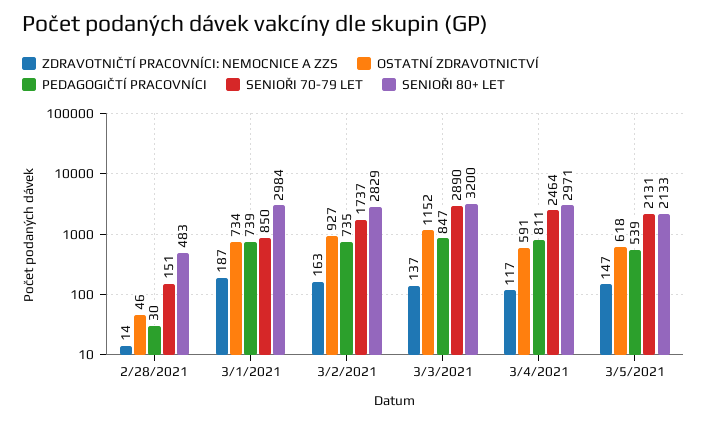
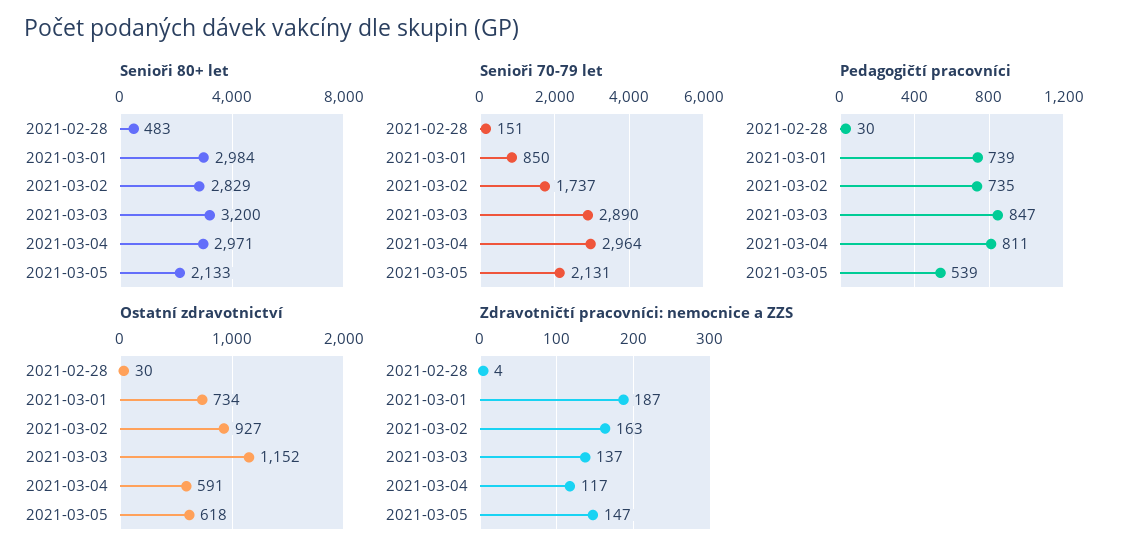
  {
    "ZDRAVOTNIČTÍ PRACOVNÍCI: NEMOCNICE A ZZS": {
-     "2/28/2021": 14,
+     "2/28/2021": 4,
      "3/1/2021": 187,
      "3/2/2021": 163,
      "3/3/2021": 137,
      "3/4/2021": 117,
      "3/5/2021": 147
    },
    "OSTATNÍ ZDRAVOTNICTVÍ": {
-     "2/28/2021": 46,
+     "2/28/2021": 30,
      "3/1/2021": 734,
      "3/2/2021": 927,
      "3/3/2021": 1152,
      "3/4/2021": 591,
      "3/5/2021": 618
    },
    "PEDAGOGIČTÍ PRACOVNÍCI": {
      "2/28/2021": 30,
      "3/1/2021": 739,
      "3/2/2021": 735,
      "3/3/2021": 847,
      "3/4/2021": 811,
      "3/5/2021": 539
    },
    "SENIOŘI 70-79 LET": {
      "2/28/2021": 151,
      "3/1/2021": 850,
      "3/2/2021": 1737,
      "3/3/2021": 2890,
-     "3/4/2021": 2464,
+     "3/4/2021": 2964,
      "3/5/2021": 2131
    },
    "SENIOŘI 80+ LET": {
      "2/28/2021": 483,
      "3/1/2021": 2984,
      "3/2/2021": 2829,
      "3/3/2021": 3200,
      "3/4/2021": 2971,
      "3/5/2021": 2133
    }
  }

